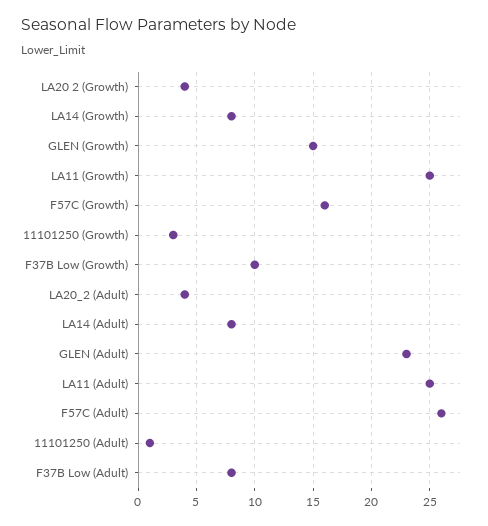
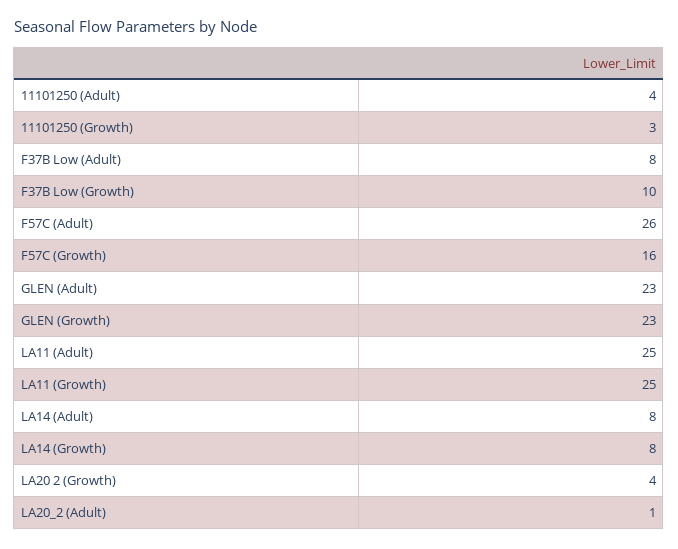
  {
    "LA20 2 (Growth)": 4,
    "LA14 (Growth)": 8,
-   "GLEN (Growth)": 15,
+   "GLEN (Growth)": 23,
    "LA11 (Growth)": 25,
    "F57C (Growth)": 16,
    "11101250 (Growth)": 3,
    "F37B Low (Growth)": 10,
-   "LA20_2 (Adult)": 4,
+   "LA20_2 (Adult)": 1,
    "LA14 (Adult)": 8,
    "GLEN (Adult)": 23,
    "LA11 (Adult)": 25,
    "F57C (Adult)": 26,
-   "11101250 (Adult)": 1,
+   "11101250 (Adult)": 4,
    "F37B Low (Adult)": 8
  }

